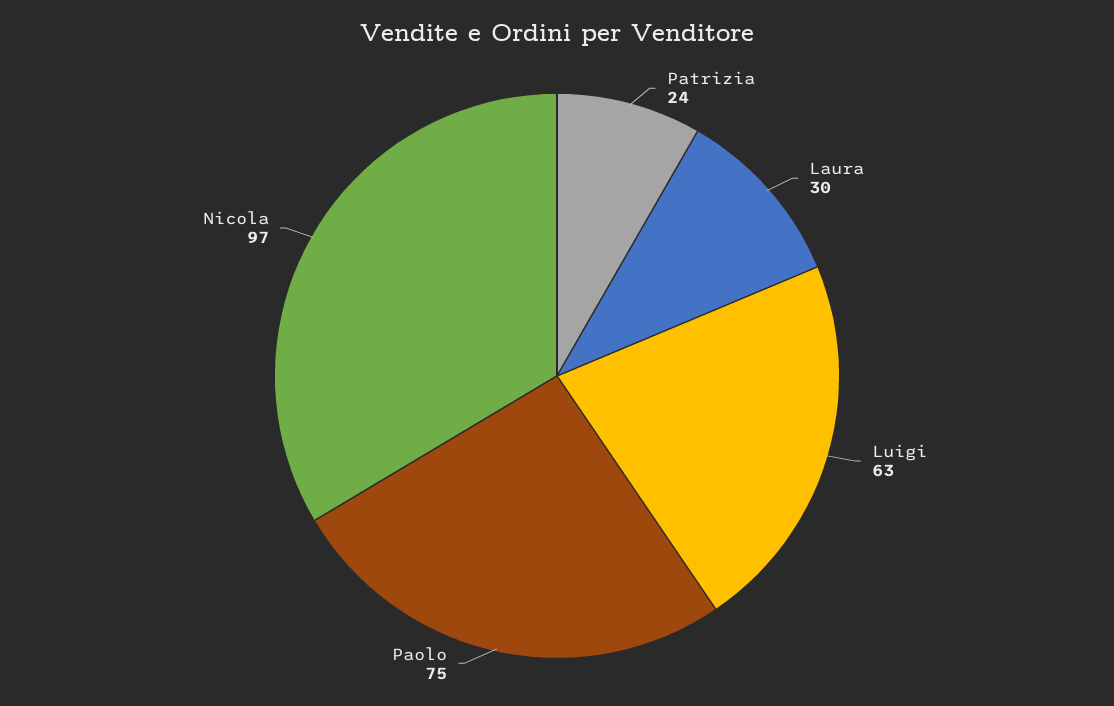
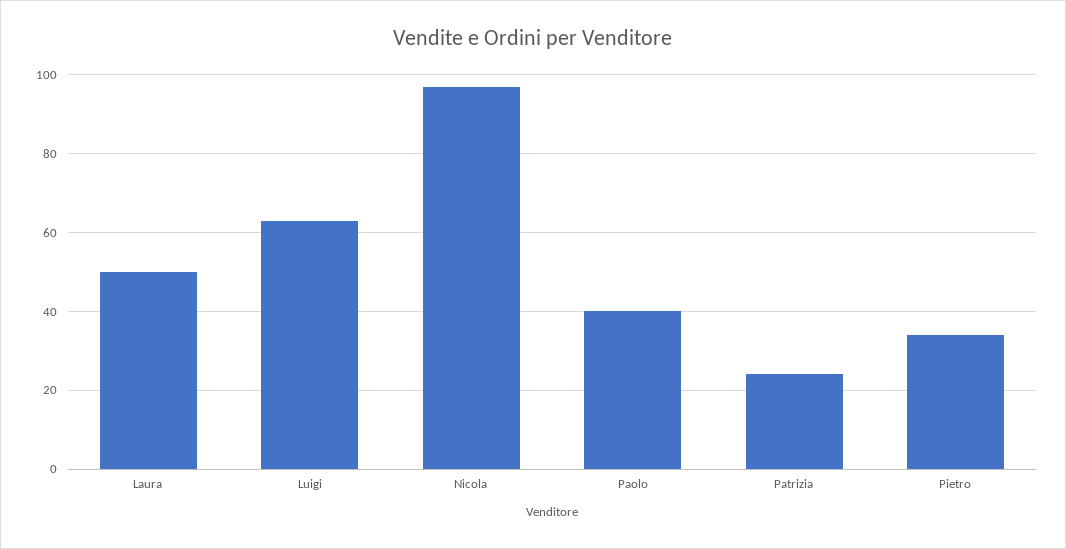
  {
    "Patrizia": 24,
-   "Laura": 30,
+   "Laura": 50,
    "Luigi": 63,
-   "Paolo": 75,
+   "Paolo": 40,
-   "Nicola": 97
+   "Nicola": 97,
+   "Pietro": 35
  }

